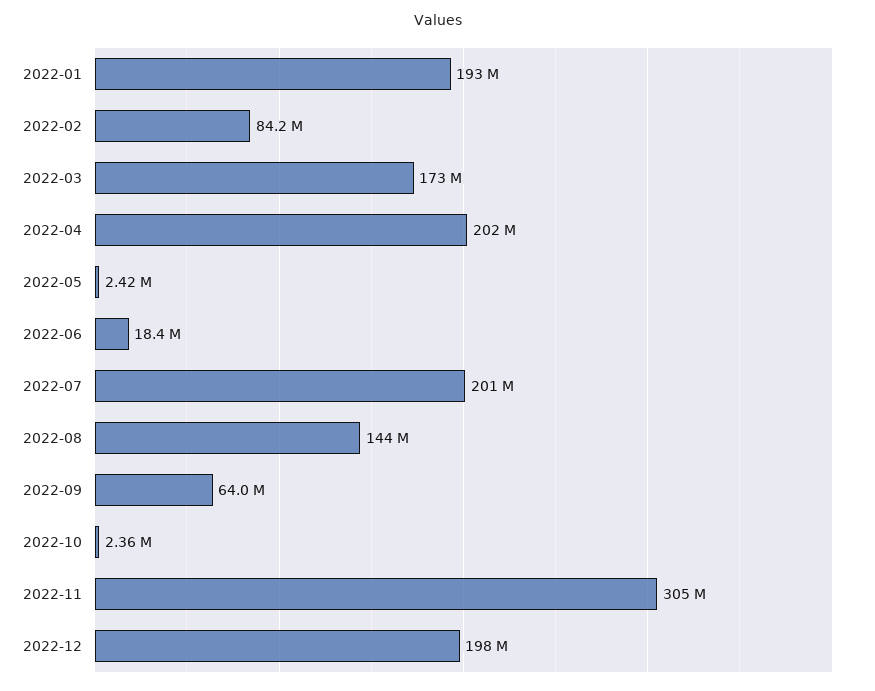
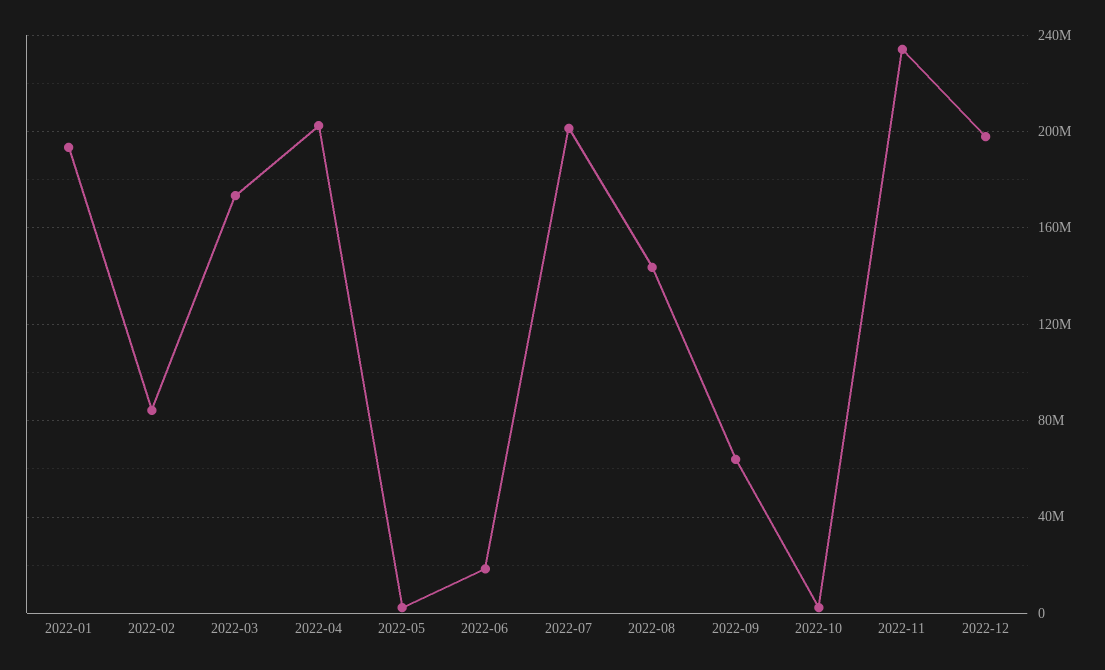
  {
    "2022-01": 193000000,
    "2022-02": 84200000,
    "2022-03": 173000000,
    "2022-04": 202000000,
    "2022-05": 2420000,
    "2022-06": 18400000,
    "2022-07": 201000000,
    "2022-08": 144000000,
    "2022-09": 64000000,
    "2022-10": 2360000,
-   "2022-11": 305000000,
+   "2022-11": 235000000,
    "2022-12": 198000000
  }

